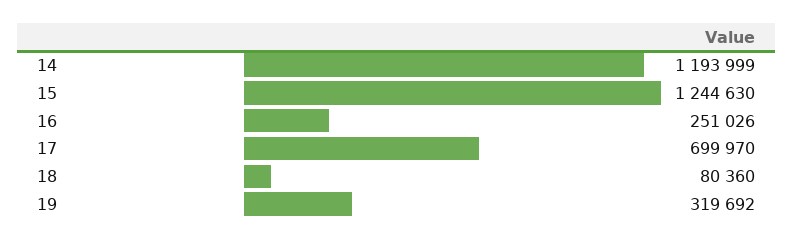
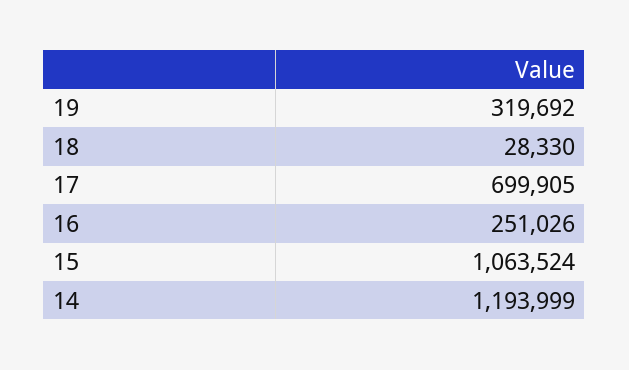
  {
    "14": 1193999,
-   "15": 1244630,
+   "15": 1063524,
    "16": 251026,
-   "17": 699970,
+   "17": 699905,
-   "18": 80360,
+   "18": 28330,
    "19": 319692
  }

